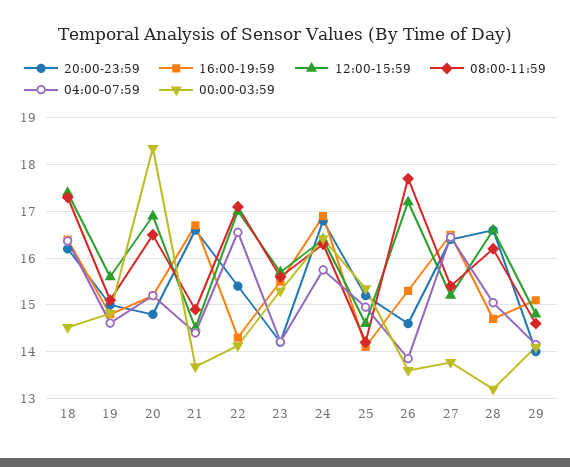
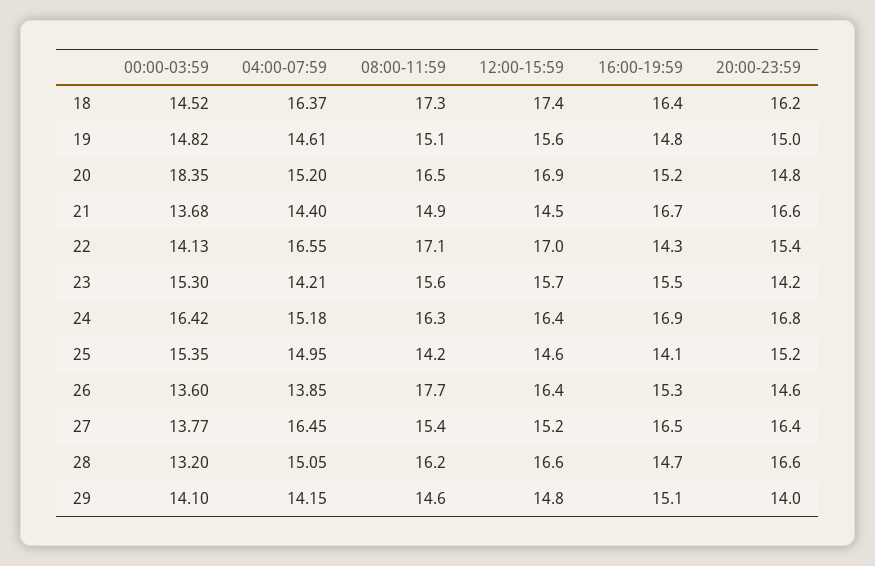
  {
    "20:00-23:59": {
      "18": 16.2,
      "19": 15,
      "20": 14.8,
      "21": 16.6,
      "22": 15.4,
      "23": 14.2,
      "24": 16.8,
      "25": 15.2,
      "26": 14.6,
      "27": 16.4,
      "28": 16.6,
      "29": 14
    },
    "16:00-19:59": {
      "18": 16.4,
      "19": 14.8,
      "20": 15.2,
      "21": 16.7,
      "22": 14.3,
      "23": 15.5,
      "24": 16.9,
      "25": 14.1,
      "26": 15.3,
      "27": 16.5,
      "28": 14.7,
      "29": 15.1
    },
    "12:00-15:59": {
      "18": 17.4,
      "19": 15.6,
      "20": 16.9,
      "21": 14.5,
      "22": 17,
      "23": 15.7,
      "24": 16.4,
      "25": 14.6,
-     "26": 17.2,
+     "26": 16.4,
      "27": 15.2,
      "28": 16.6,
      "29": 14.8
    },
    "08:00-11:59": {
      "18": 17.3,
      "19": 15.1,
      "20": 16.5,
      "21": 14.9,
      "22": 17.1,
      "23": 15.6,
      "24": 16.3,
      "25": 14.2,
      "26": 17.7,
      "27": 15.4,
      "28": 16.2,
      "29": 14.6
    },
    "04:00-07:59": {
      "18": 16.37,
      "19": 14.61,
      "20": 15.2,
      "21": 14.4,
      "22": 16.55,
      "23": 14.21,
-     "24": 15.8,
+     "24": 15.18,
      "25": 14.95,
      "26": 13.85,
      "27": 16.45,
      "28": 15.05,
      "29": 14.15
    },
    "00:00-03:59": {
      "18": 14.52,
      "19": 14.82,
      "20": 18.35,
      "21": 13.68,
      "22": 14.13,
      "23": 15.3,
      "24": 16.42,
      "25": 15.35,
      "26": 13.6,
      "27": 13.77,
      "28": 13.2,
      "29": 14.1
    }
  }

